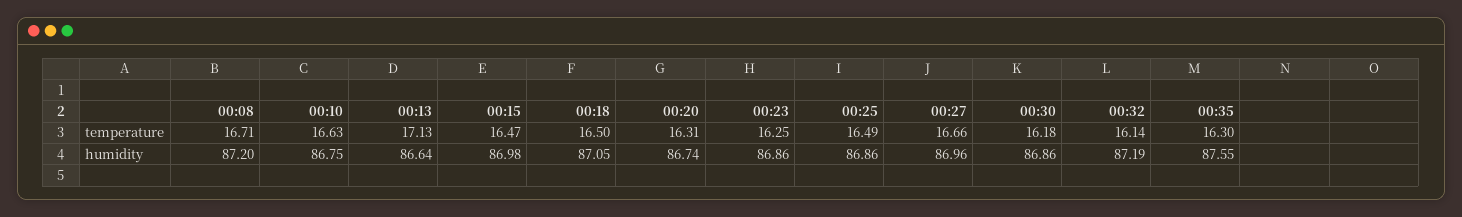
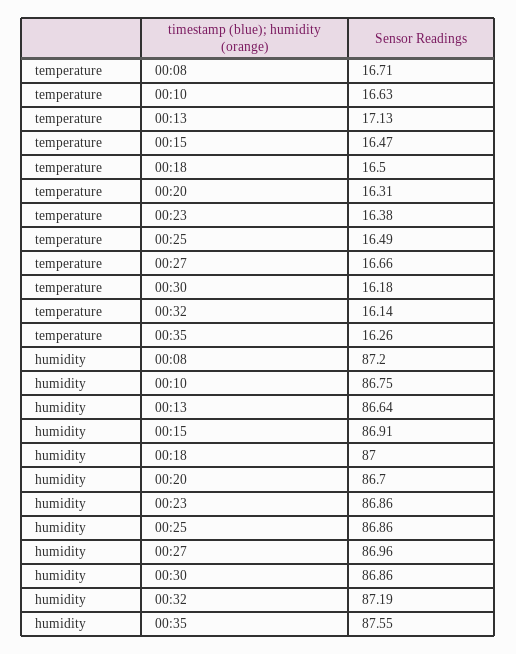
  {
    "00:08": {
      "temperature": 16.71,
      "humidity": 87.2
    },
    "00:10": {
      "temperature": 16.63,
      "humidity": 86.75
    },
    "00:13": {
      "temperature": 17.13,
      "humidity": 86.64
    },
    "00:15": {
      "temperature": 16.47,
-     "humidity": 86.98
+     "humidity": 86.91
    },
    "00:18": {
      "temperature": 16.5,
-     "humidity": 87.05
+     "humidity": 87
    },
    "00:20": {
      "temperature": 16.31,
-     "humidity": 86.74
+     "humidity": 86.7
    },
    "00:23": {
-     "temperature": 16.25,
+     "temperature": 16.38,
      "humidity": 86.86
    },
    "00:25": {
      "temperature": 16.49,
      "humidity": 86.86
    },
    "00:27": {
      "temperature": 16.66,
      "humidity": 86.96
    },
    "00:30": {
      "temperature": 16.18,
      "humidity": 86.86
    },
    "00:32": {
      "temperature": 16.14,
      "humidity": 87.19
    },
    "00:35": {
-     "temperature": 16.3,
+     "temperature": 16.26,
      "humidity": 87.55
    }
  }

